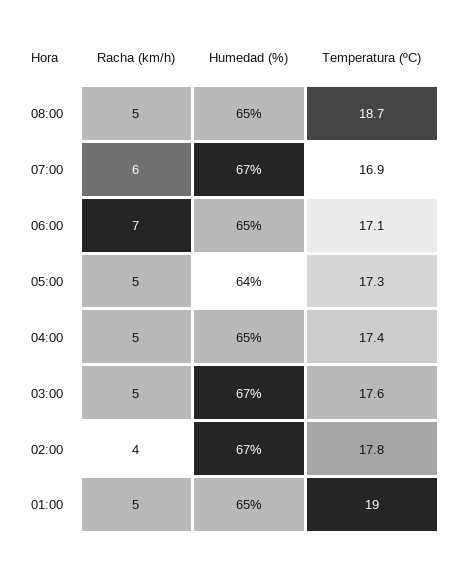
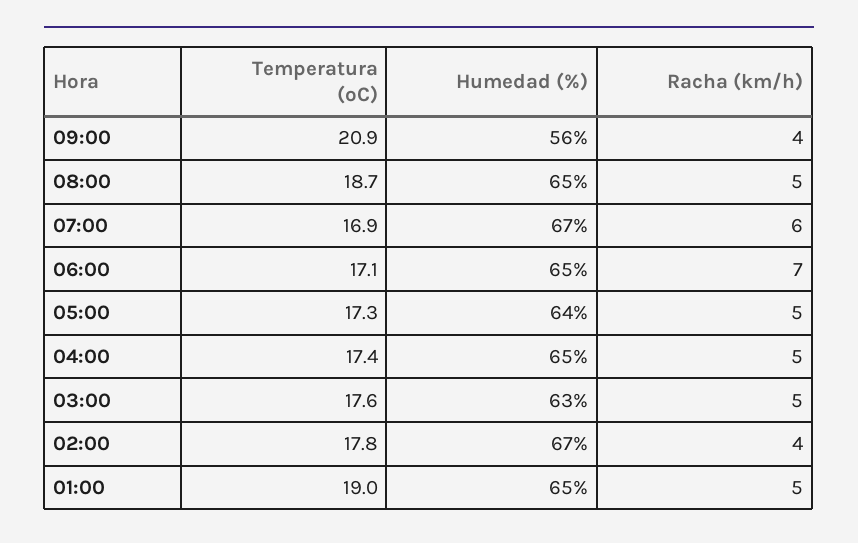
  {
    "Racha (km/h)": {
      "08:00": 5,
      "07:00": 6,
      "06:00": 7,
      "05:00": 5,
      "04:00": 5,
      "03:00": 5,
      "02:00": 4,
-     "01:00": 5
+     "01:00": 5,
+     "09:00": 4
    },
    "Humedad (%)": {
      "08:00": 65,
      "07:00": 67,
      "06:00": 65,
      "05:00": 64,
      "04:00": 65,
-     "03:00": 67,
+     "03:00": 63,
      "02:00": 67,
-     "01:00": 65
+     "01:00": 65,
+     "09:00": 56
    },
    "Temperatura (ºC)": {
      "08:00": 18.7,
      "07:00": 16.9,
      "06:00": 17.1,
      "05:00": 17.3,
      "04:00": 17.4,
      "03:00": 17.6,
      "02:00": 17.8,
-     "01:00": 19
+     "01:00": 19,
+     "09:00": 20.9
    }
  }

